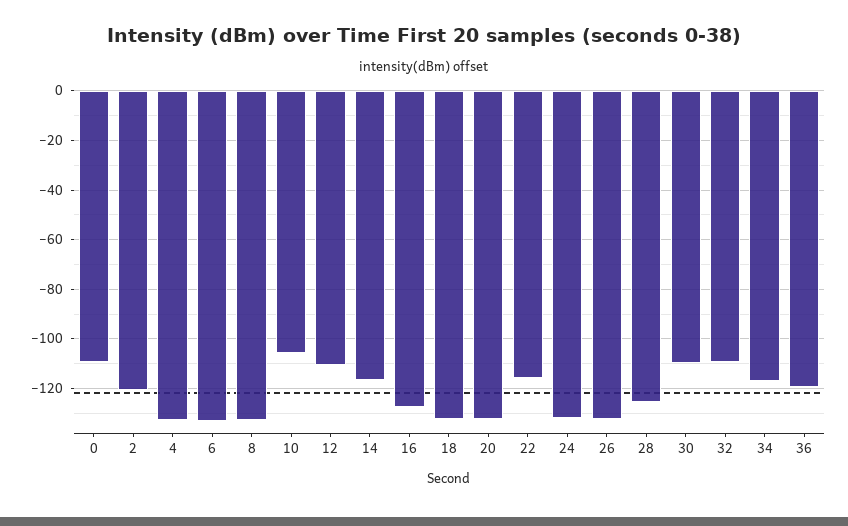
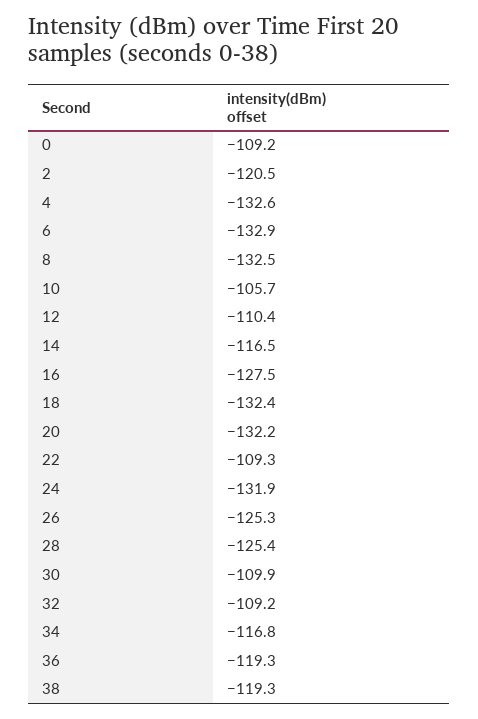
  {
    "0": -109.2,
    "2": -120.5,
    "4": -132.6,
    "6": -132.9,
    "8": -132.5,
    "10": -105.7,
    "12": -110.4,
    "14": -116.5,
    "16": -127.5,
    "18": -132.4,
    "20": -132.2,
-   "22": -115,
+   "22": -109.3,
    "24": -131.9,
-   "26": -132.5,
+   "26": -125.3,
    "28": -125.4,
    "30": -109.9,
    "32": -109.2,
    "34": -116.8,
-   "36": -119.3
+   "36": -119.3,
+   "38": -119.3
  }

